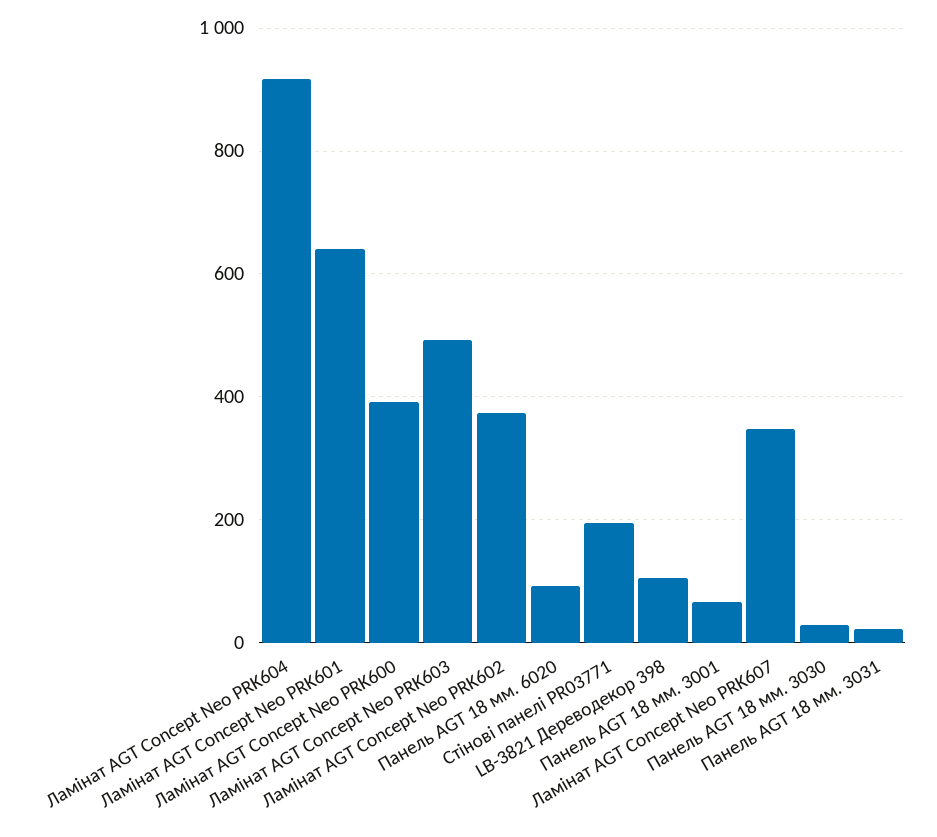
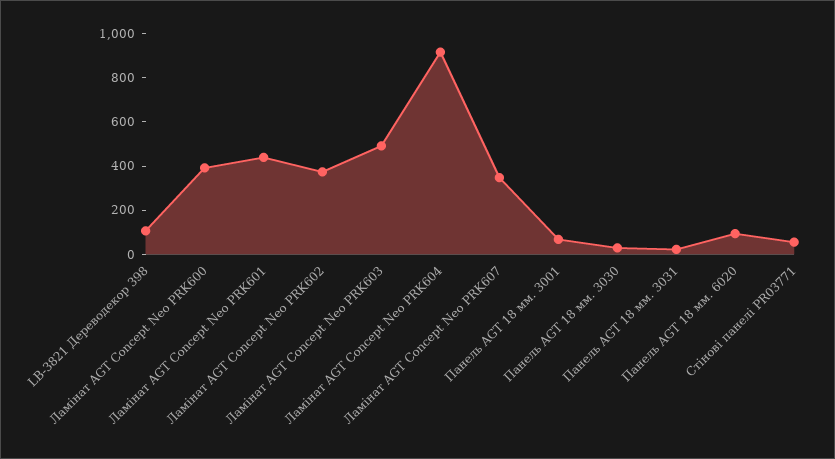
  {
    "Ламінат AGT Concept Neo PRK604": 920,
-   "Ламінат AGT Concept Neo PRK601": 640,
+   "Ламінат AGT Concept Neo PRK601": 450,
    "Ламінат AGT Concept Neo PRK600": 400,
    "Ламінат AGT Concept Neo PRK603": 500,
    "Ламінат AGT Concept Neo PRK602": 380,
    "Панель AGT 18 мм. 6020": 100,
-   "Стінові панелі PR03771": 200,
+   "Стінові панелі PR03771": 50,
    "LB-3821 Дереводекор 398": 100,
    "Панель AGT 18 мм. 3001": 60,
    "Ламінат AGT Concept Neo PRK607": 340,
    "Панель AGT 18 мм. 3030": 20,
    "Панель AGT 18 мм. 3031": 20
  }

